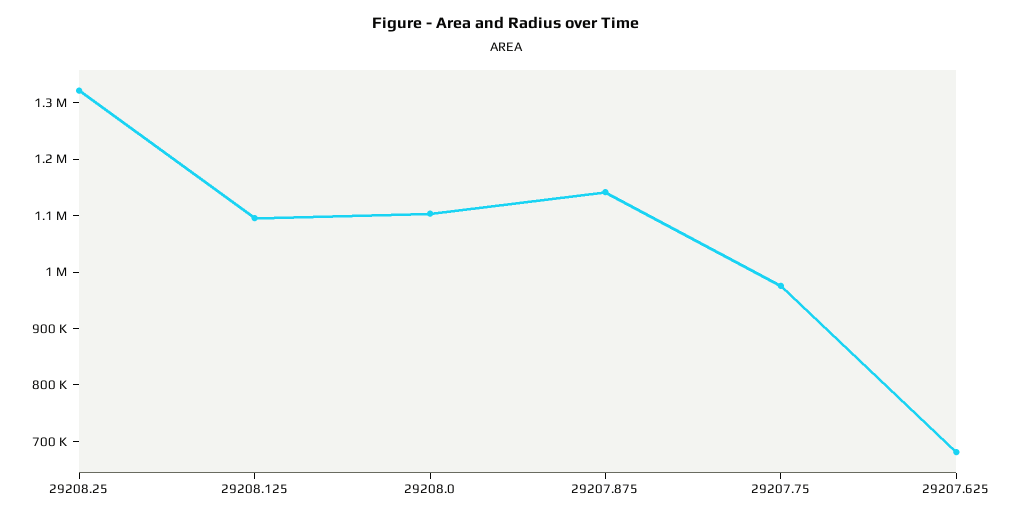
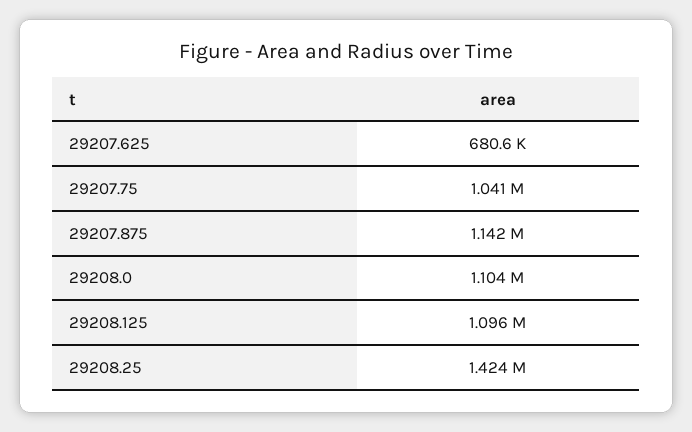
  {
-   "29208.25": 1320000,
+   "29208.25": 1424000,
    "29208.125": 1096000,
    "29208.0": 1104000,
    "29207.875": 1142000,
-   "29207.75": 980000,
+   "29207.75": 1041000,
    "29207.625": 680600
  }

